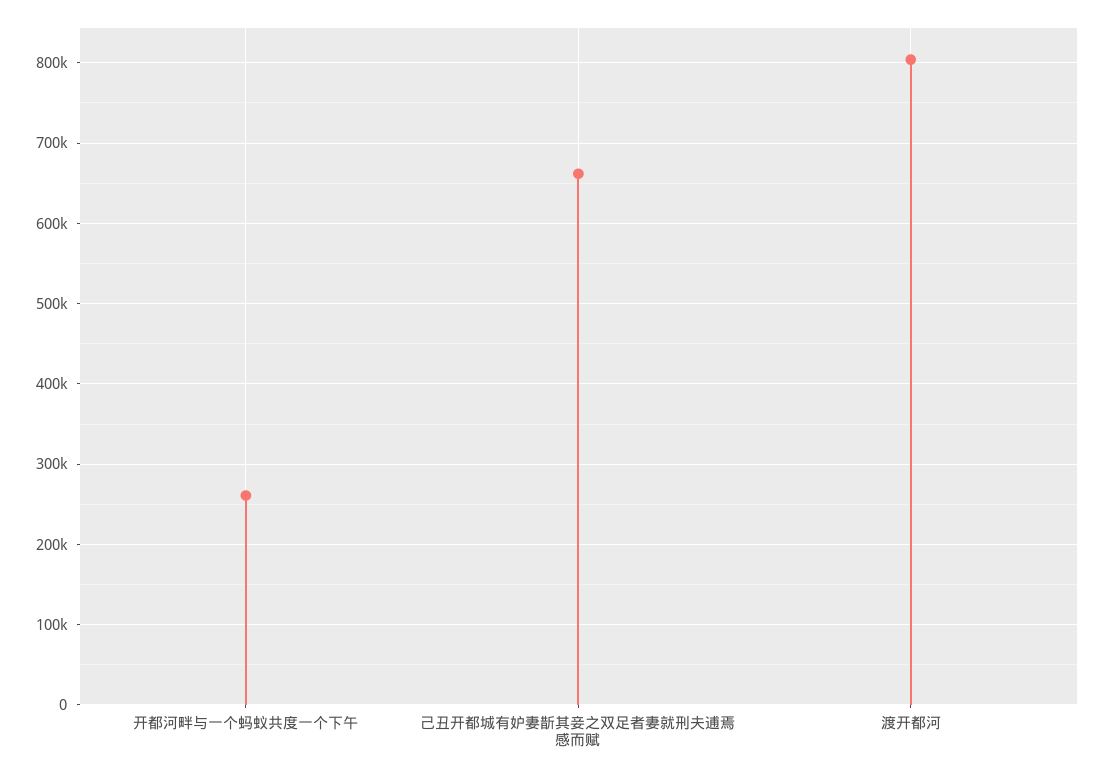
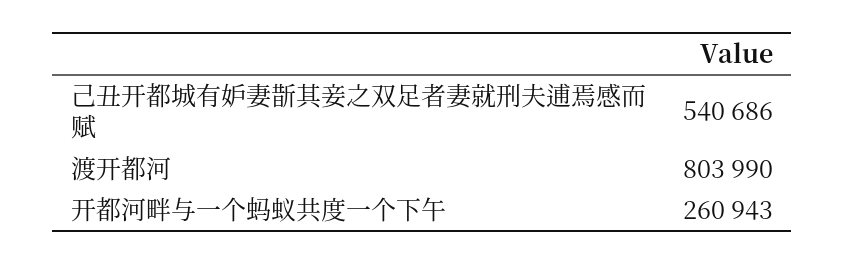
  {
    "开都河畔与一个蚂蚁共度一个下午": 260943,
-   "己丑开都城有妒妻斮其妾之双足者妻就刑夫逋焉感而赋": 660000,
+   "己丑开都城有妒妻斮其妾之双足者妻就刑夫逋焉感而赋": 540686,
    "渡开都河": 803990
  }

